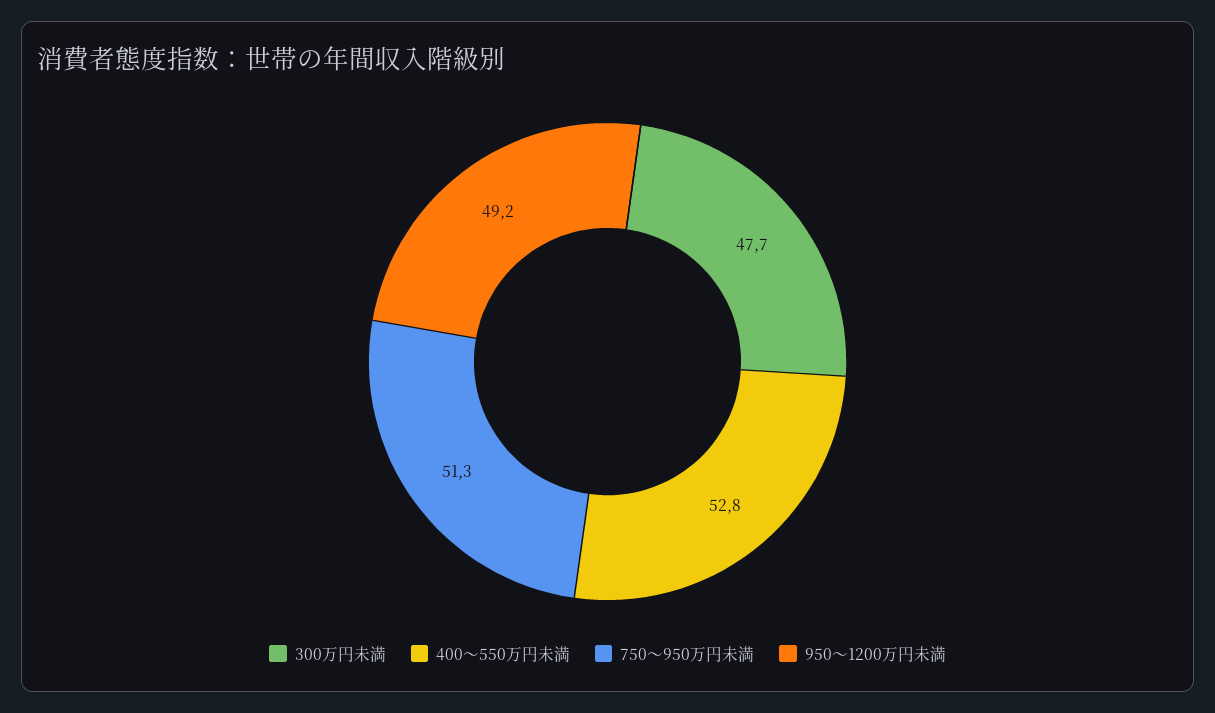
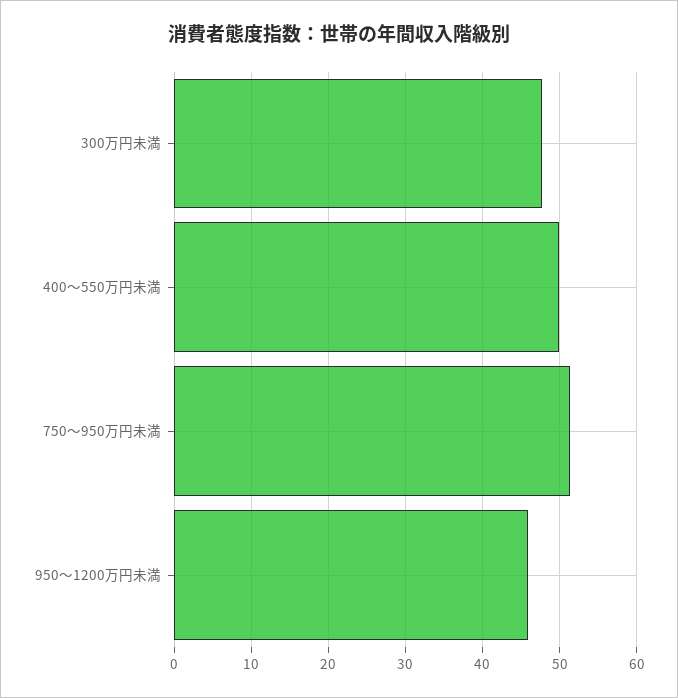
  {
    "300万円未満": 47.7,
-   "400～550万円未満": 52.8,
+   "400～550万円未満": 50,
    "750～950万円未満": 51.3,
-   "950～1200万円未満": 49.2
+   "950～1200万円未満": 46
  }

